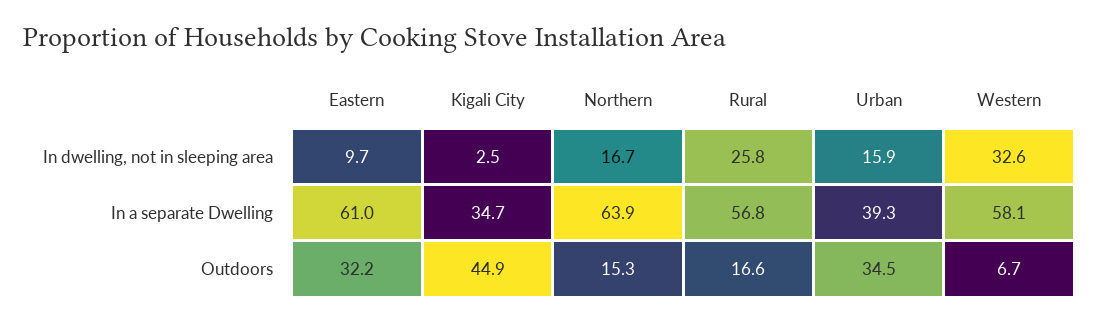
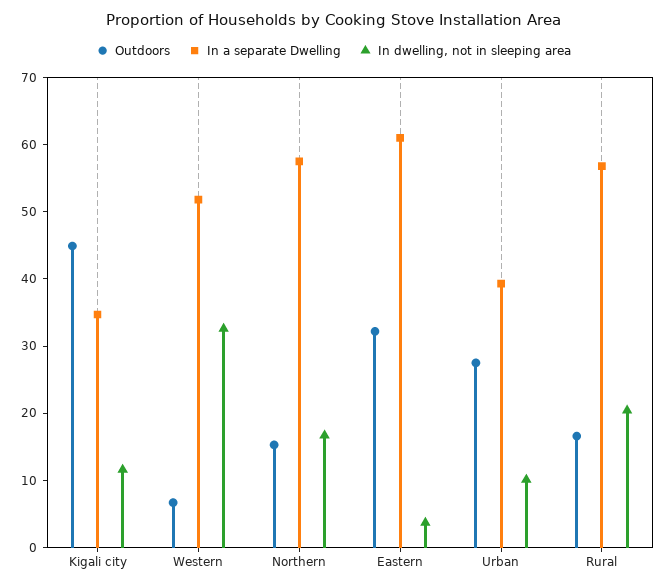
  {
    "In dwelling, not in sleeping area": {
-     "Eastern": 9.7,
+     "Eastern": 4,
-     "Kigali City": 2.5,
+     "Kigali City": 12,
      "Northern": 16.7,
-     "Rural": 25.8,
+     "Rural": 20,
-     "Urban": 15.9,
+     "Urban": 10,
      "Western": 32.6
    },
    "In a separate Dwelling": {
      "Eastern": 61,
      "Kigali City": 34.7,
-     "Northern": 63.9,
+     "Northern": 58,
      "Rural": 56.8,
      "Urban": 39.3,
-     "Western": 58.1
+     "Western": 52
    },
    "Outdoors": {
      "Eastern": 32.2,
      "Kigali City": 44.9,
      "Northern": 15.3,
      "Rural": 16.6,
-     "Urban": 34.5,
+     "Urban": 28,
      "Western": 6.7
    }
  }

